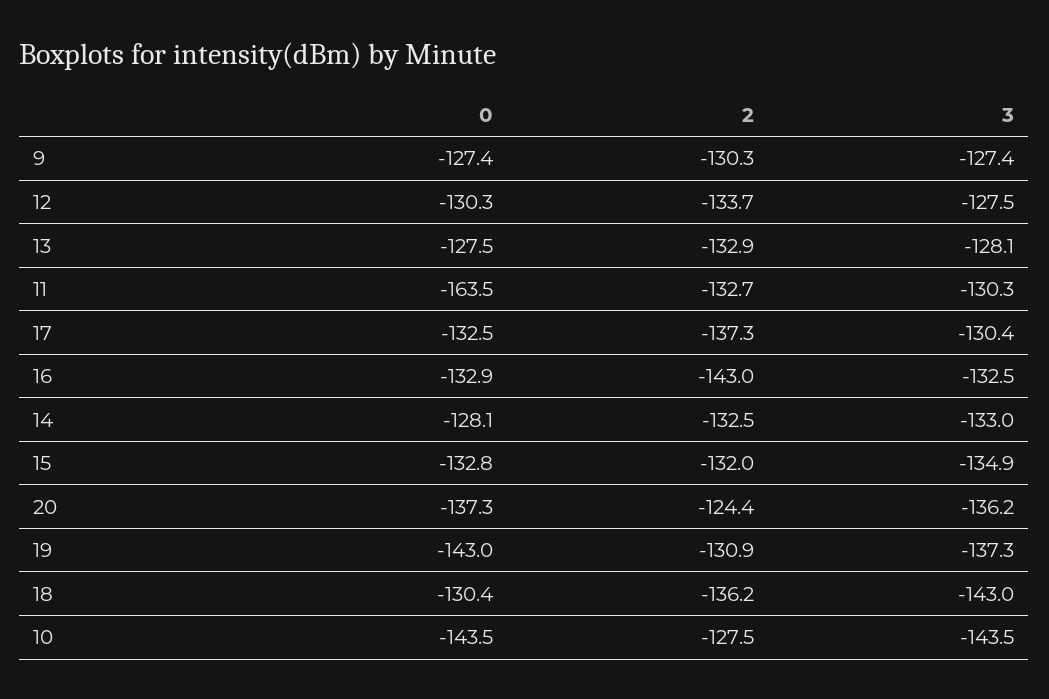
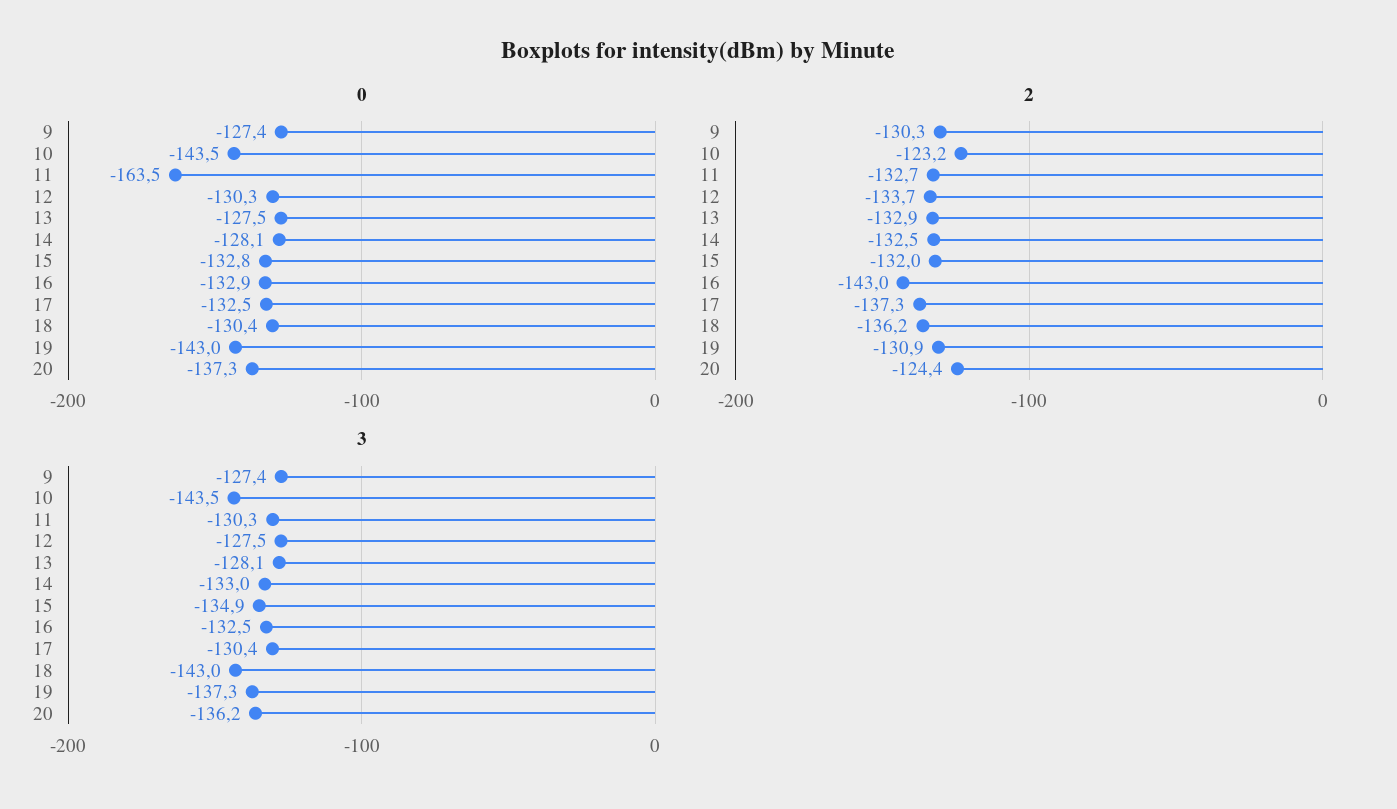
  {
    "0": {
      "9": -127.4,
      "12": -130.3,
      "13": -127.5,
      "11": -163.5,
      "17": -132.5,
      "16": -132.9,
      "14": -128.1,
      "15": -132.8,
      "20": -137.3,
      "19": -143,
      "18": -130.4,
      "10": -143.5
    },
    "2": {
      "9": -130.3,
      "12": -133.7,
      "13": -132.9,
      "11": -132.7,
      "17": -137.3,
      "16": -143,
      "14": -132.5,
      "15": -132,
      "20": -124.4,
      "19": -130.9,
      "18": -136.2,
-     "10": -127.5
+     "10": -123.2
    },
    "3": {
      "9": -127.4,
      "12": -127.5,
      "13": -128.1,
      "11": -130.3,
      "17": -130.4,
      "16": -132.5,
      "14": -133,
      "15": -134.9,
      "20": -136.2,
      "19": -137.3,
      "18": -143,
      "10": -143.5
    }
  }

